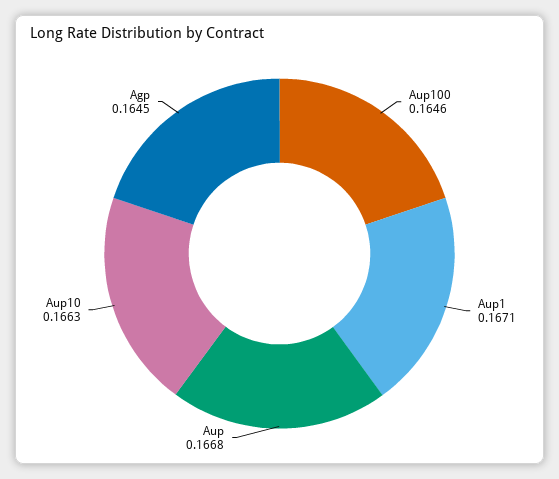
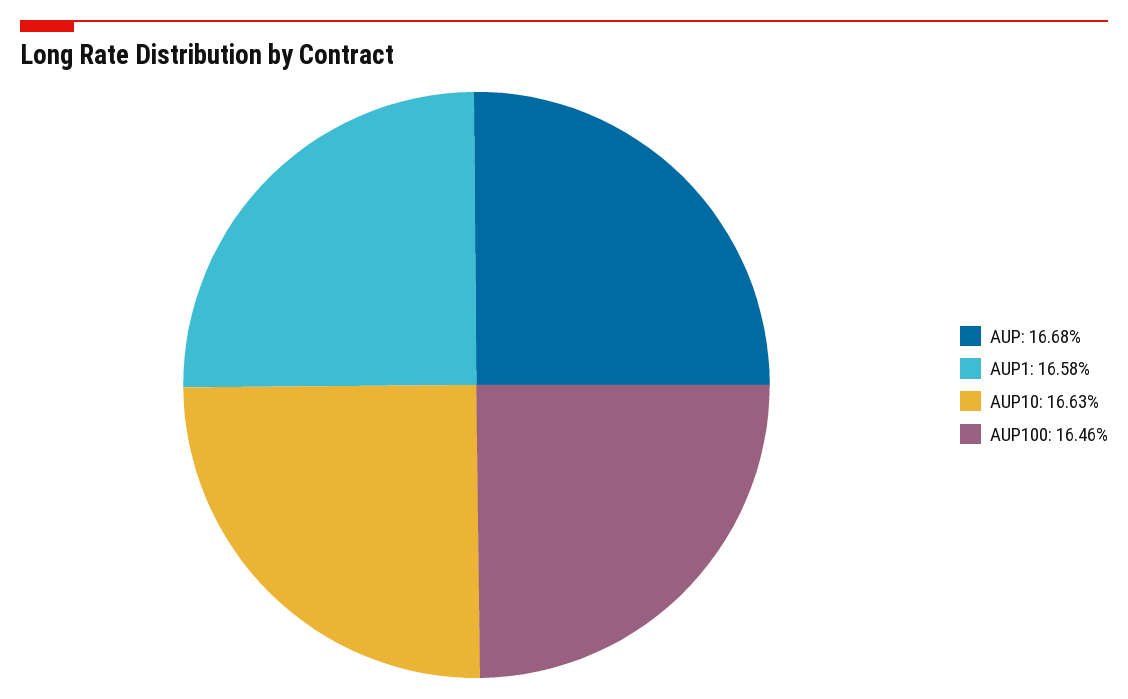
  {
    "Aup100": 0.1646,
-   "Aup1": 0.1671,
+   "Aup1": 0.1658,
    "Aup": 0.1668,
-   "Aup10": 0.1663,
+   "Aup10": 0.1663
-   "Agp": 0.1645
  }

